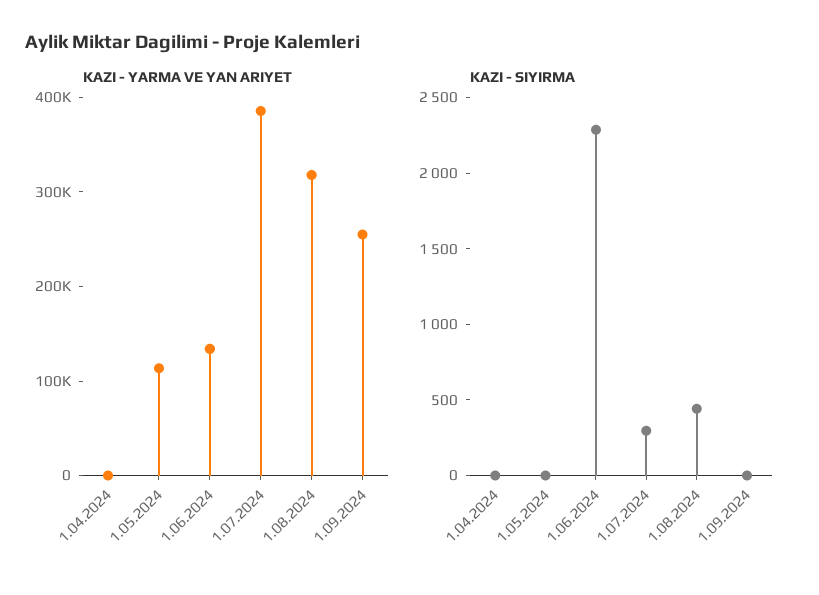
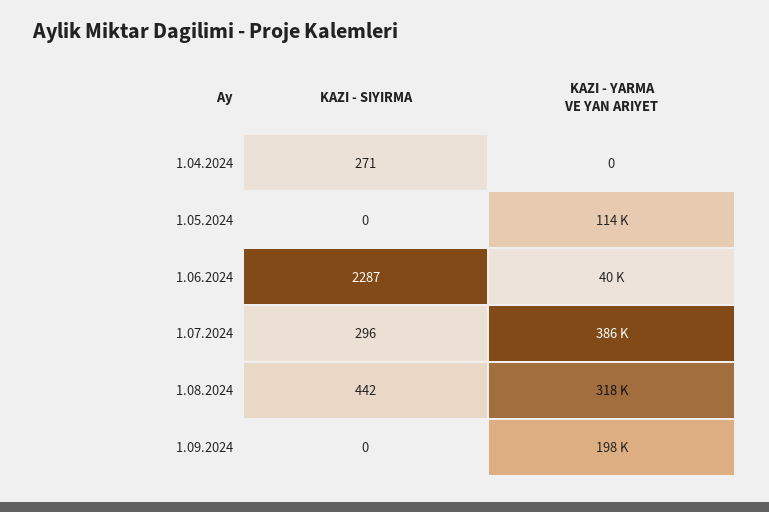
  {
    "KAZI - YARMA VE YAN ARIYET": {
      "1.04.2024": 0,
      "1.05.2024": 114000,
-     "1.06.2024": 140000,
+     "1.06.2024": 40000,
      "1.07.2024": 386000,
      "1.08.2024": 318000,
-     "1.09.2024": 260000
+     "1.09.2024": 198000
    },
    "KAZI - SIYIRMA": {
-     "1.04.2024": 0,
+     "1.04.2024": 271,
      "1.05.2024": 0,
      "1.06.2024": 2287,
      "1.07.2024": 296,
      "1.08.2024": 442,
      "1.09.2024": 0
    }
  }

